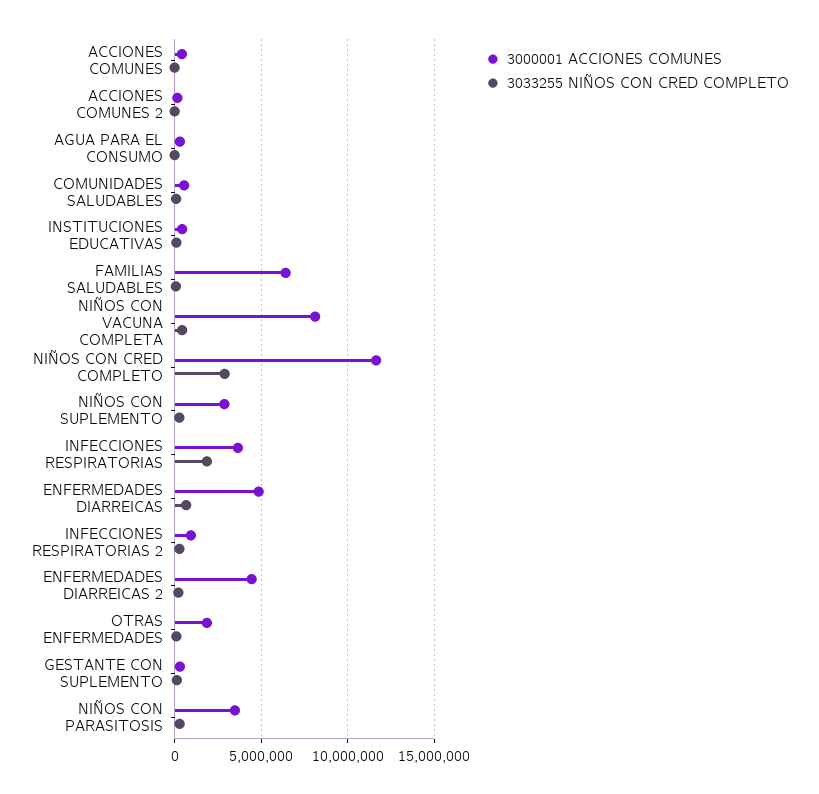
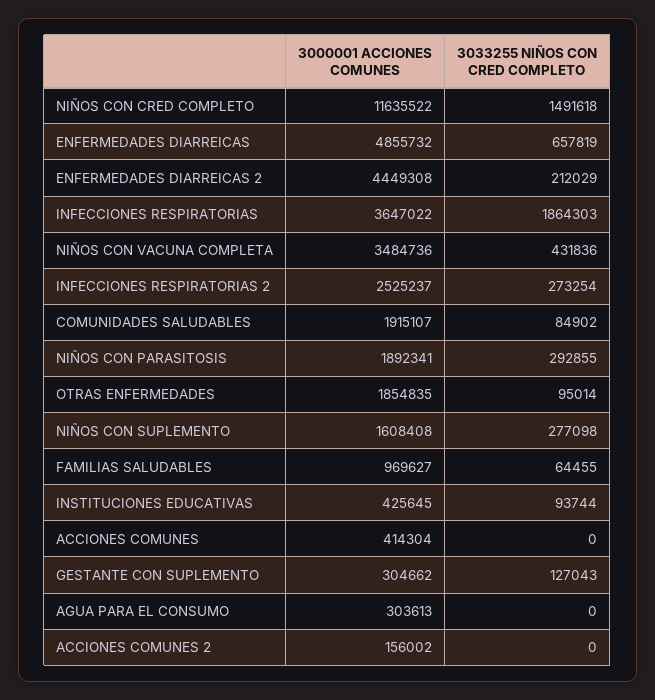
  {
    "3000001 ACCIONES COMUNES": {
      "ACCIONES COMUNES": 414304,
      "ACCIONES COMUNES 2": 156002,
      "AGUA PARA EL CONSUMO": 303613,
-     "COMUNIDADES SALUDABLES": 500000,
+     "COMUNIDADES SALUDABLES": 1915107,
      "INSTITUCIONES EDUCATIVAS": 425645,
-     "FAMILIAS SALUDABLES": 6500000,
+     "FAMILIAS SALUDABLES": 969627,
-     "NIÑOS CON VACUNA COMPLETA": 8000000,
+     "NIÑOS CON VACUNA COMPLETA": 3484736,
      "NIÑOS CON CRED COMPLETO": 11635522,
-     "NIÑOS CON SUPLEMENTO": 3000000,
+     "NIÑOS CON SUPLEMENTO": 1608408,
      "INFECCIONES RESPIRATORIAS": 3647022,
      "ENFERMEDADES DIARREICAS": 4855732,
-     "INFECCIONES RESPIRATORIAS 2": 1000000,
+     "INFECCIONES RESPIRATORIAS 2": 2525237,
      "ENFERMEDADES DIARREICAS 2": 4449308,
      "OTRAS ENFERMEDADES": 1854835,
      "GESTANTE CON SUPLEMENTO": 304662,
-     "NIÑOS CON PARASITOSIS": 3500000
+     "NIÑOS CON PARASITOSIS": 1892341
    },
    "3033255 NIÑOS CON CRED COMPLETO": {
      "ACCIONES COMUNES": 0,
      "ACCIONES COMUNES 2": 0,
      "AGUA PARA EL CONSUMO": 0,
      "COMUNIDADES SALUDABLES": 84902,
      "INSTITUCIONES EDUCATIVAS": 93744,
      "FAMILIAS SALUDABLES": 64455,
      "NIÑOS CON VACUNA COMPLETA": 431836,
-     "NIÑOS CON CRED COMPLETO": 3000000,
+     "NIÑOS CON CRED COMPLETO": 1491618,
      "NIÑOS CON SUPLEMENTO": 277098,
      "INFECCIONES RESPIRATORIAS": 1864303,
      "ENFERMEDADES DIARREICAS": 657819,
      "INFECCIONES RESPIRATORIAS 2": 273254,
      "ENFERMEDADES DIARREICAS 2": 212029,
      "OTRAS ENFERMEDADES": 95014,
      "GESTANTE CON SUPLEMENTO": 127043,
      "NIÑOS CON PARASITOSIS": 292855
    }
  }

